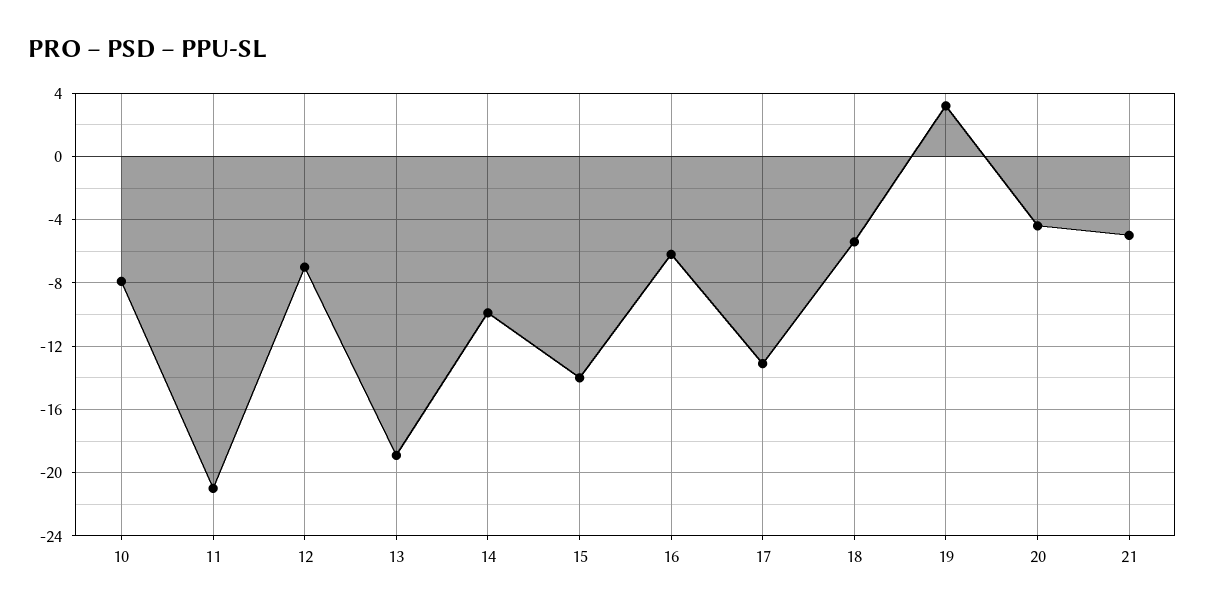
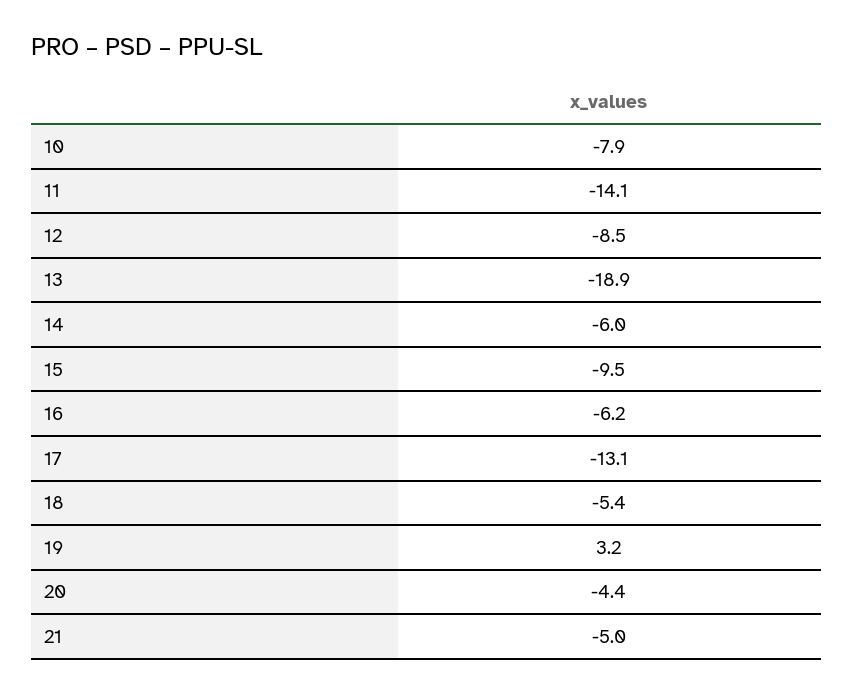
  {
    "10": -7.9,
-   "11": -21,
+   "11": -14.1,
-   "12": -7,
+   "12": -8.5,
    "13": -18.9,
-   "14": -10,
+   "14": -6,
-   "15": -14,
+   "15": -9.5,
    "16": -6.2,
    "17": -13.1,
    "18": -5.4,
    "19": 3.2,
    "20": -4.4,
    "21": -5
  }

